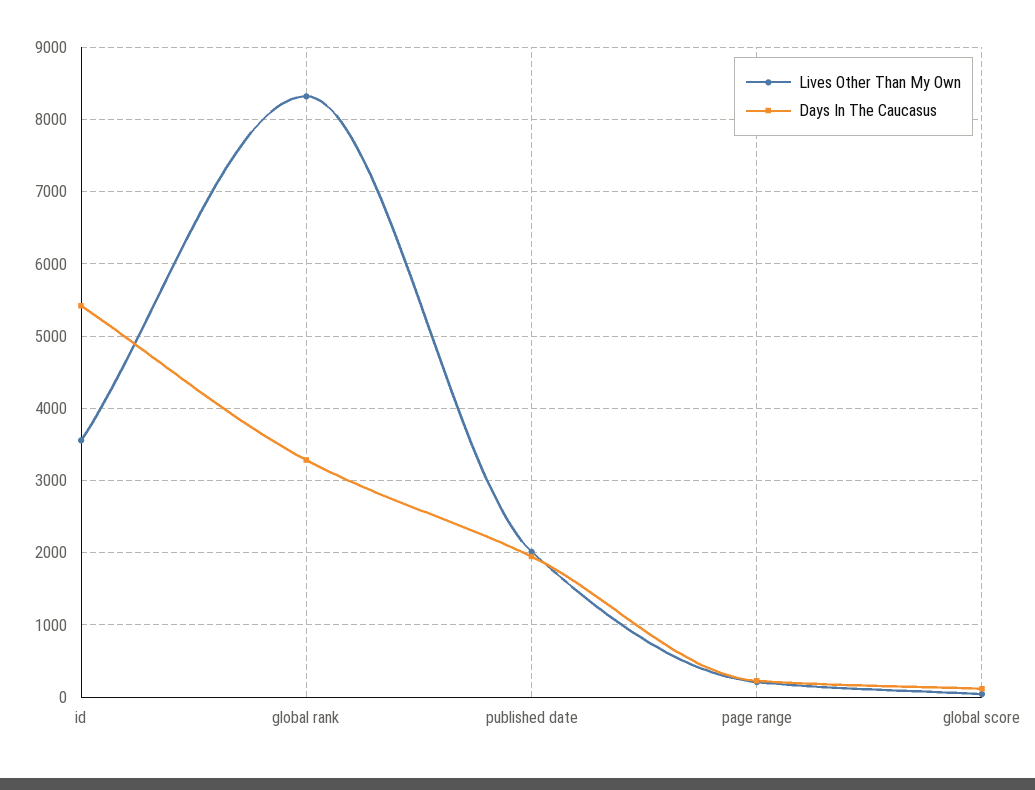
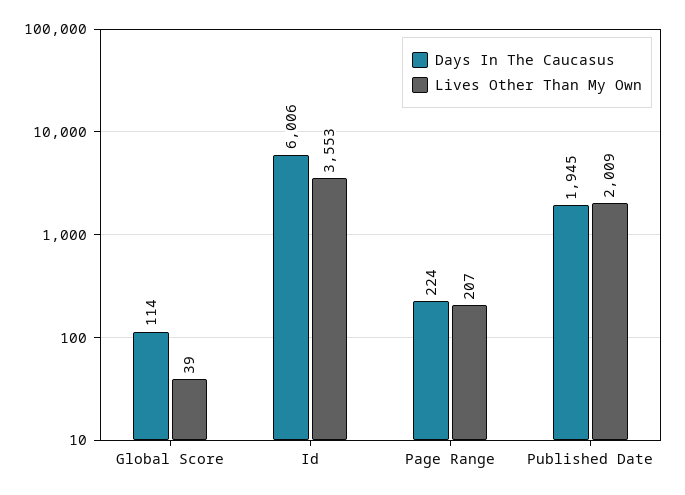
  {
    "Lives Other Than My Own": {
      "id": 3553,
-     "global rank": 8300,
      "published date": 2009,
      "page range": 207,
      "global score": 39
    },
    "Days In The Caucasus": {
-     "id": 5400,
+     "id": 6006,
-     "global rank": 3300,
      "published date": 1945,
      "page range": 224,
      "global score": 114
    }
  }

